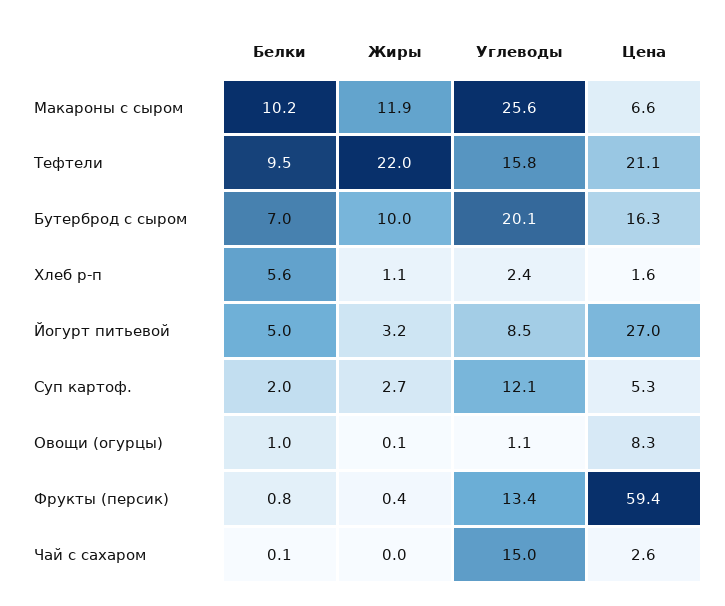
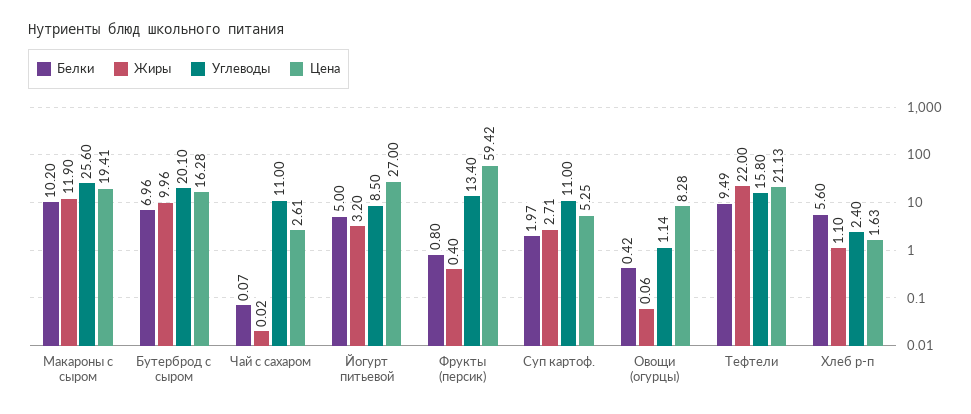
  {
    "Белки": {
      "Макароны с сыром": 10.2,
      "Тефтели": 9.49,
      "Бутерброд с сыром": 6.96,
      "Хлеб р-п": 5.6,
      "Йогурт питьевой": 5,
      "Суп картоф.": 1.97,
-     "Овощи (огурцы)": 1,
+     "Овощи (огурцы)": 0.42,
      "Фрукты (персик)": 0.8,
      "Чай с сахаром": 0.07
    },
    "Жиры": {
      "Макароны с сыром": 11.9,
      "Тефтели": 22,
      "Бутерброд с сыром": 9.96,
      "Хлеб р-п": 1.1,
      "Йогурт питьевой": 3.2,
      "Суп картоф.": 2.71,
      "Овощи (огурцы)": 0.06,
      "Фрукты (персик)": 0.4,
      "Чай с сахаром": 0.02
    },
    "Углеводы": {
      "Макароны с сыром": 25.6,
      "Тефтели": 15.8,
      "Бутерброд с сыром": 20.1,
      "Хлеб р-п": 2.4,
      "Йогурт питьевой": 8.5,
-     "Суп картоф.": 12.1,
+     "Суп картоф.": 11,
      "Овощи (огурцы)": 1.14,
      "Фрукты (персик)": 13.4,
-     "Чай с сахаром": 15
+     "Чай с сахаром": 11
    },
    "Цена": {
-     "Макароны с сыром": 6.6,
+     "Макароны с сыром": 19.41,
      "Тефтели": 21.13,
      "Бутерброд с сыром": 16.28,
      "Хлеб р-п": 1.63,
      "Йогурт питьевой": 27,
      "Суп картоф.": 5.25,
      "Овощи (огурцы)": 8.28,
      "Фрукты (персик)": 59.42,
      "Чай с сахаром": 2.61
    }
  }

